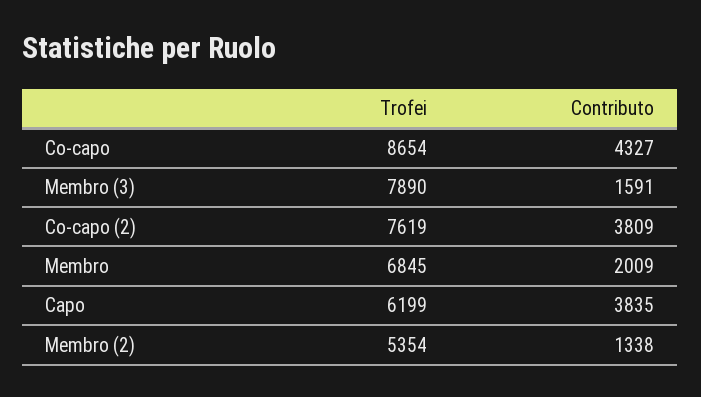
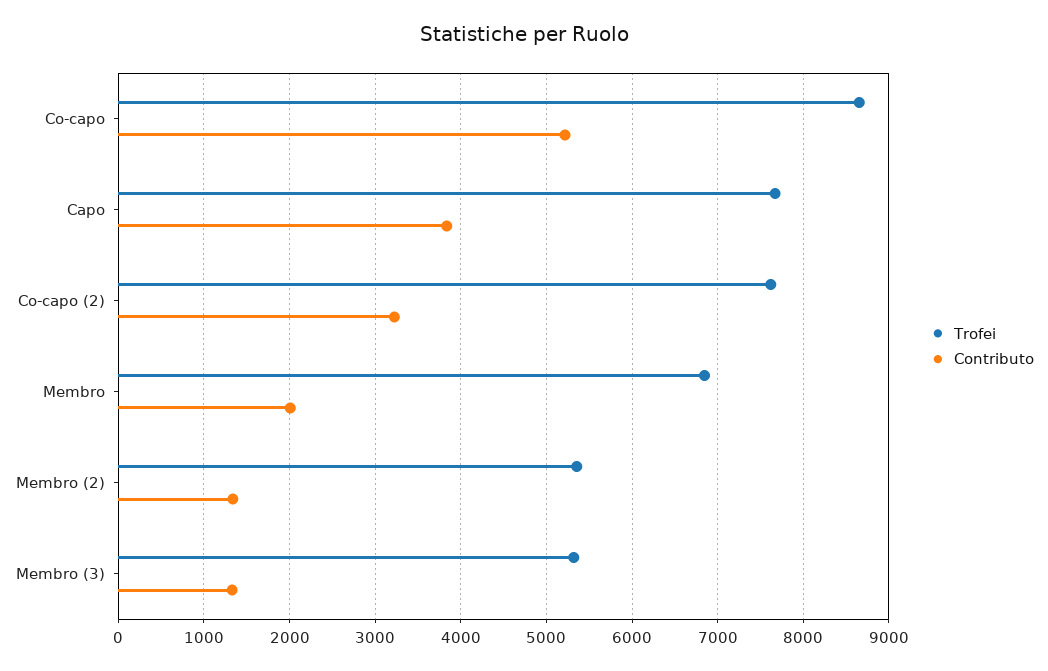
  {
    "Trofei": {
      "Co-capo": 8654,
-     "Membro (3)": 7890,
+     "Membro (3)": 5300,
      "Co-capo (2)": 7619,
      "Membro": 6845,
-     "Capo": 6199,
+     "Capo": 7700,
      "Membro (2)": 5354
    },
    "Contributo": {
-     "Co-capo": 4327,
+     "Co-capo": 5200,
-     "Membro (3)": 1591,
+     "Membro (3)": 1300,
-     "Co-capo (2)": 3809,
+     "Co-capo (2)": 3200,
      "Membro": 2009,
      "Capo": 3835,
      "Membro (2)": 1338
    }
  }

